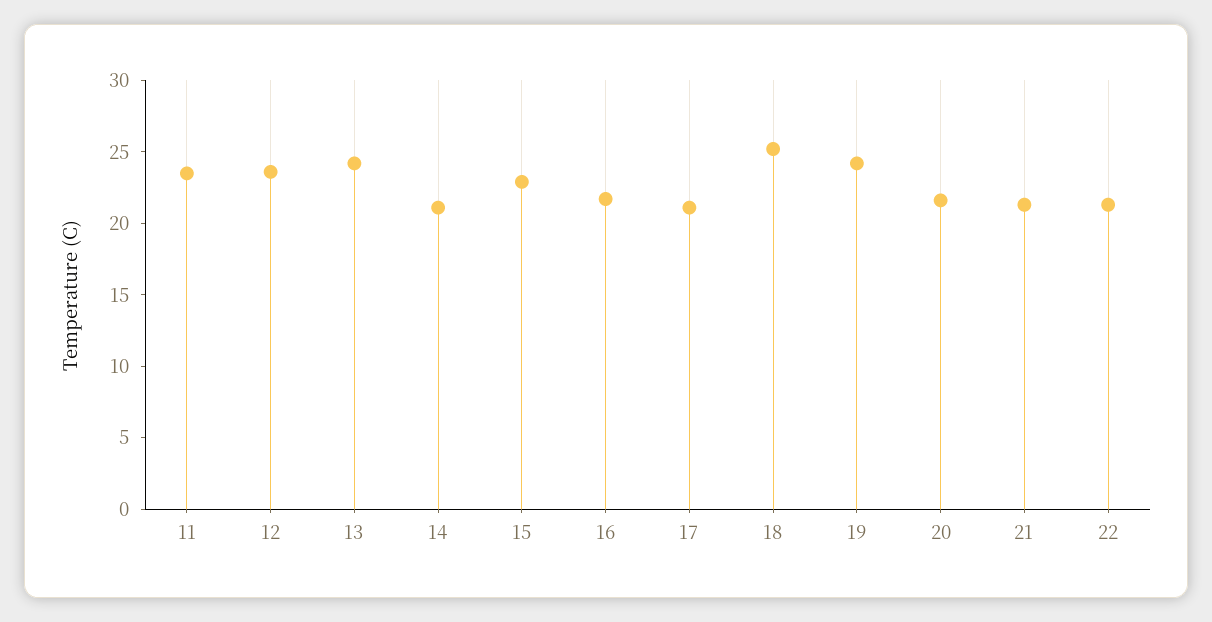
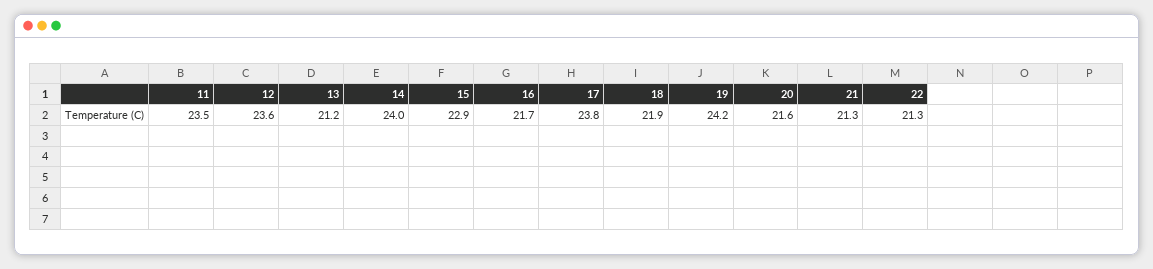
  {
    "11": 23.5,
    "12": 23.6,
-   "13": 24,
+   "13": 21.2,
-   "14": 21,
+   "14": 24,
    "15": 22.9,
    "16": 21.7,
-   "17": 21,
+   "17": 23.8,
-   "18": 25,
+   "18": 21.9,
    "19": 24.2,
    "20": 21.6,
    "21": 21.3,
    "22": 21.3
  }

